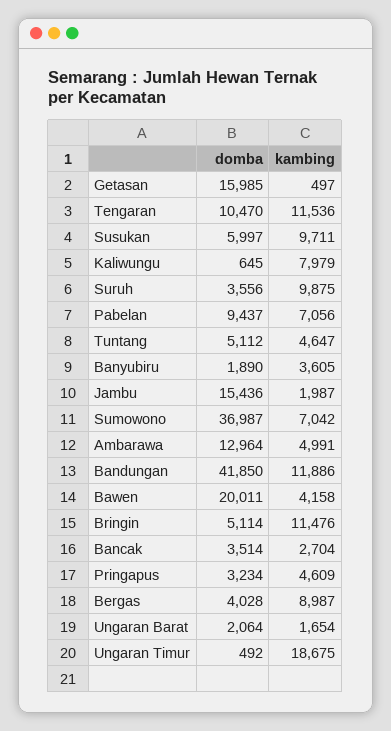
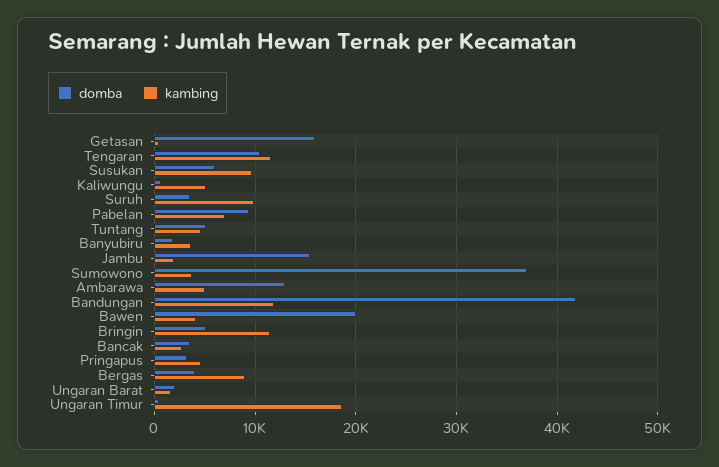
  {
    "domba": {
      "Getasan": 15985,
      "Tengaran": 10470,
      "Susukan": 5997,
      "Kaliwungu": 645,
      "Suruh": 3556,
      "Pabelan": 9437,
      "Tuntang": 5112,
      "Banyubiru": 1890,
      "Jambu": 15436,
      "Sumowono": 36987,
      "Ambarawa": 12964,
      "Bandungan": 41850,
      "Bawen": 20011,
      "Bringin": 5114,
      "Bancak": 3514,
      "Pringapus": 3234,
      "Bergas": 4028,
      "Ungaran Barat": 2064,
      "Ungaran Timur": 492
    },
    "kambing": {
      "Getasan": 497,
      "Tengaran": 11536,
      "Susukan": 9711,
-     "Kaliwungu": 7979,
+     "Kaliwungu": 5000,
      "Suruh": 9875,
      "Pabelan": 7056,
      "Tuntang": 4647,
      "Banyubiru": 3605,
      "Jambu": 1987,
-     "Sumowono": 7042,
+     "Sumowono": 4000,
      "Ambarawa": 4991,
      "Bandungan": 11886,
      "Bawen": 4158,
      "Bringin": 11476,
      "Bancak": 2704,
      "Pringapus": 4609,
      "Bergas": 8987,
      "Ungaran Barat": 1654,
      "Ungaran Timur": 18675
    }
  }

